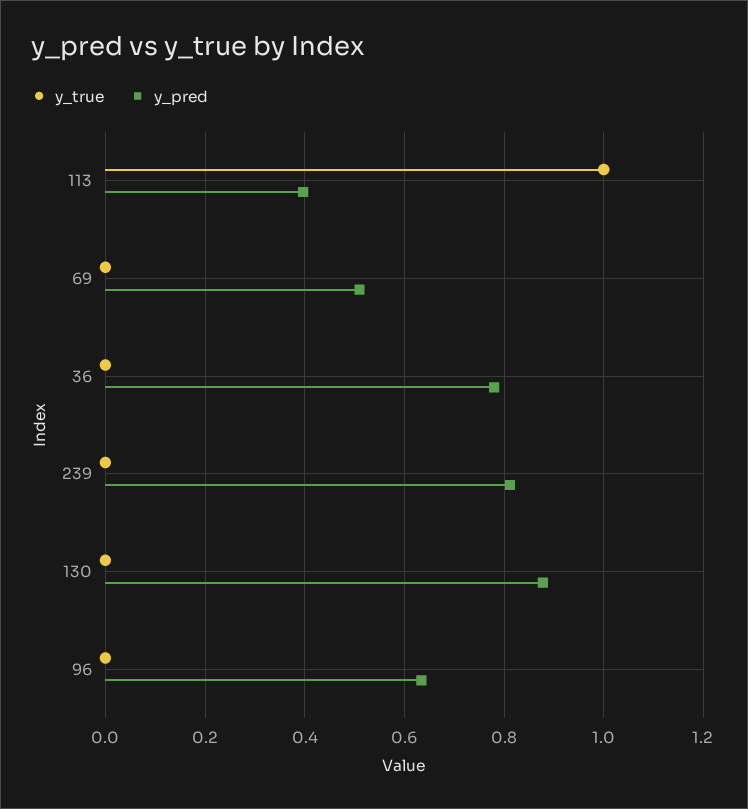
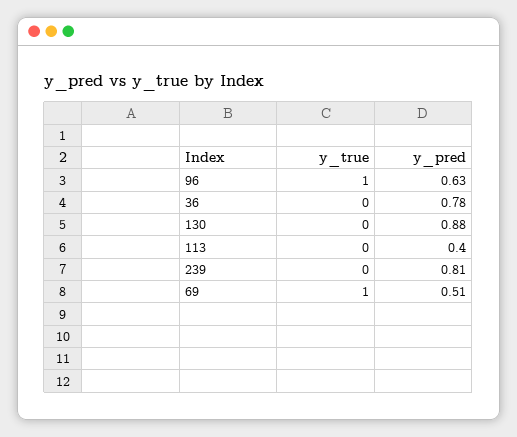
  {
    "y_true": {
-     "113": 1,
+     "113": 0,
-     "69": 0,
+     "69": 1,
      "36": 0,
      "239": 0,
      "130": 0,
-     "96": 0
+     "96": 1
    },
    "y_pred": {
      "113": 0.4,
      "69": 0.51,
      "36": 0.78,
      "239": 0.81,
      "130": 0.88,
      "96": 0.63
    }
  }

